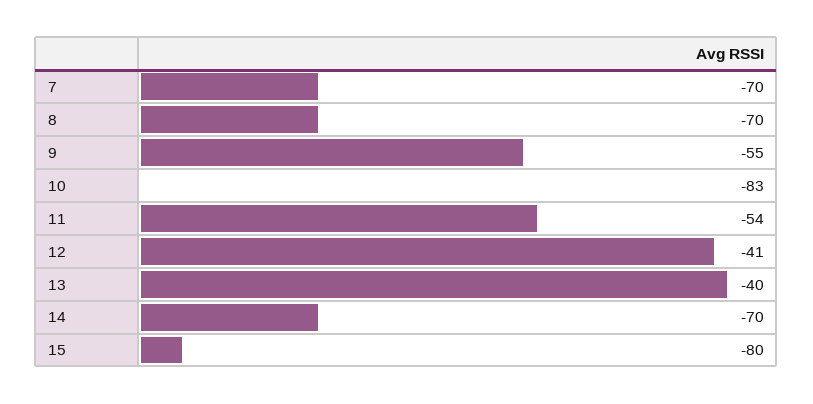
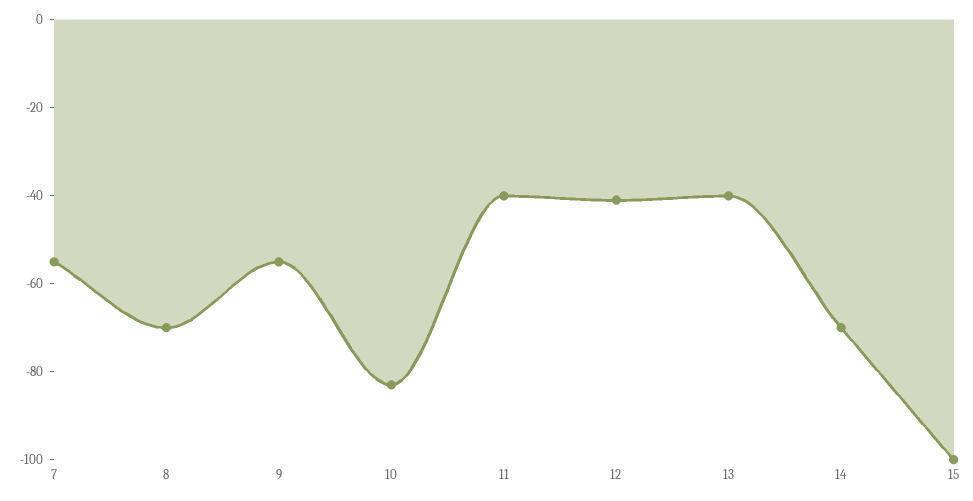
  {
-   "7": -70,
+   "7": -55,
    "8": -70,
    "9": -55,
    "10": -83,
-   "11": -54,
+   "11": -40,
    "12": -41,
    "13": -40,
    "14": -70,
-   "15": -80
+   "15": -100
  }

